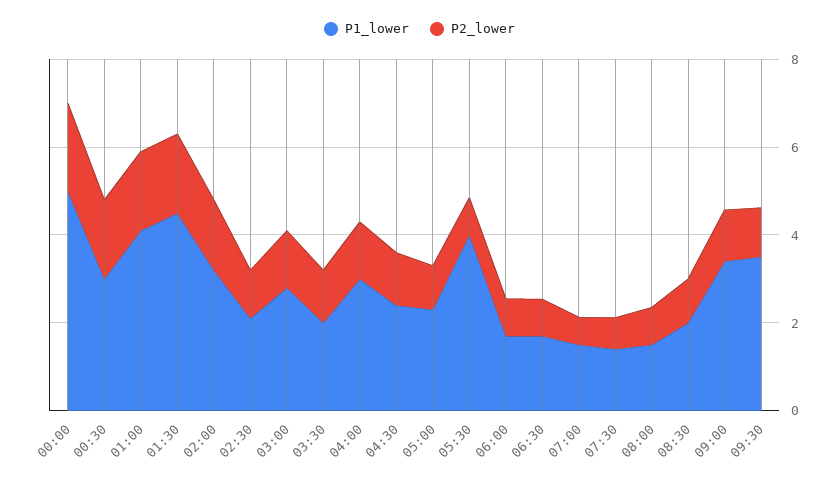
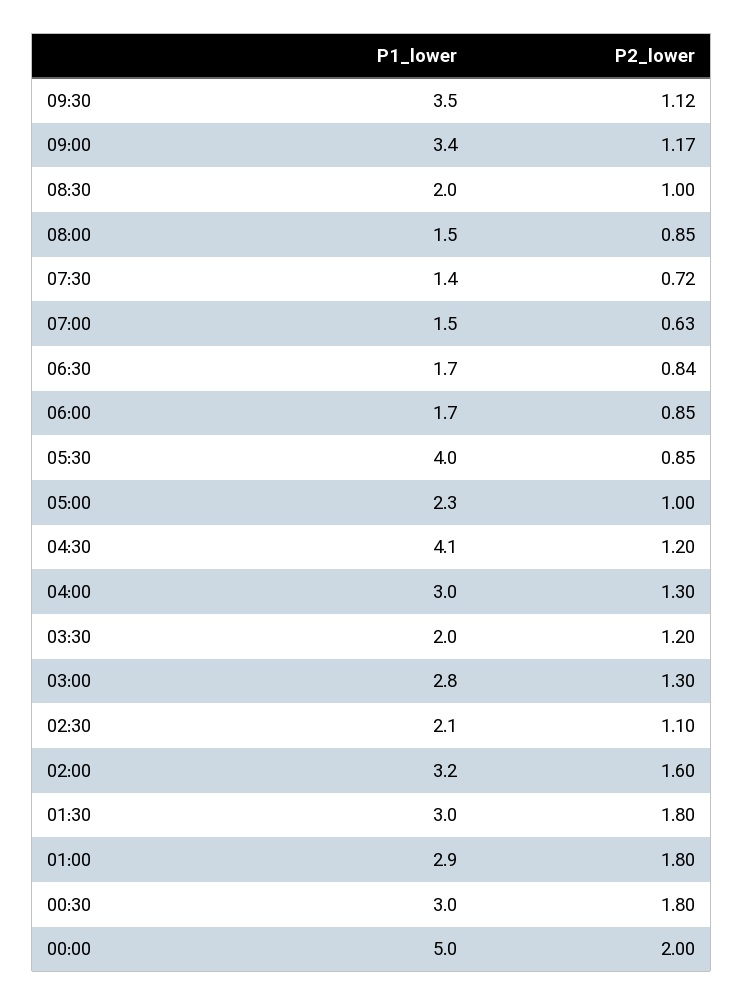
  {
    "P1_lower": {
      "00:00": 5,
      "00:30": 3,
-     "01:00": 4,
+     "01:00": 2.9,
-     "01:30": 4.5,
+     "01:30": 3,
      "02:00": 3.2,
      "02:30": 2.1,
      "03:00": 2.8,
      "03:30": 2,
      "04:00": 3,
-     "04:30": 2.5,
+     "04:30": 4.1,
      "05:00": 2.3,
      "05:30": 4,
      "06:00": 1.7,
      "06:30": 1.7,
      "07:00": 1.5,
      "07:30": 1.4,
      "08:00": 1.5,
      "08:30": 2,
      "09:00": 3.4,
      "09:30": 3.5
    },
    "P2_lower": {
      "00:00": 2,
      "00:30": 1.8,
      "01:00": 1.8,
      "01:30": 1.8,
      "02:00": 1.6,
      "02:30": 1.1,
      "03:00": 1.3,
      "03:30": 1.2,
      "04:00": 1.3,
      "04:30": 1.2,
      "05:00": 1,
      "05:30": 0.85,
      "06:00": 0.85,
      "06:30": 0.84,
      "07:00": 0.63,
      "07:30": 0.72,
      "08:00": 0.85,
      "08:30": 1,
      "09:00": 1.17,
      "09:30": 1.12
    }
  }

